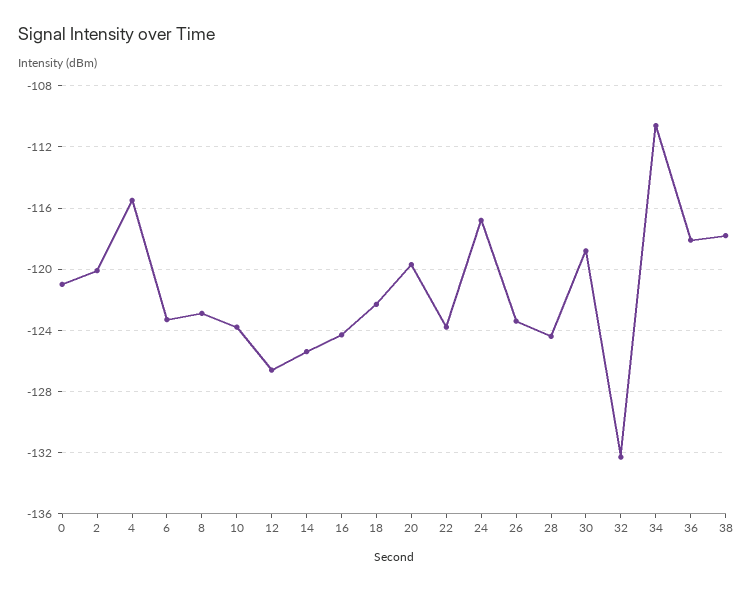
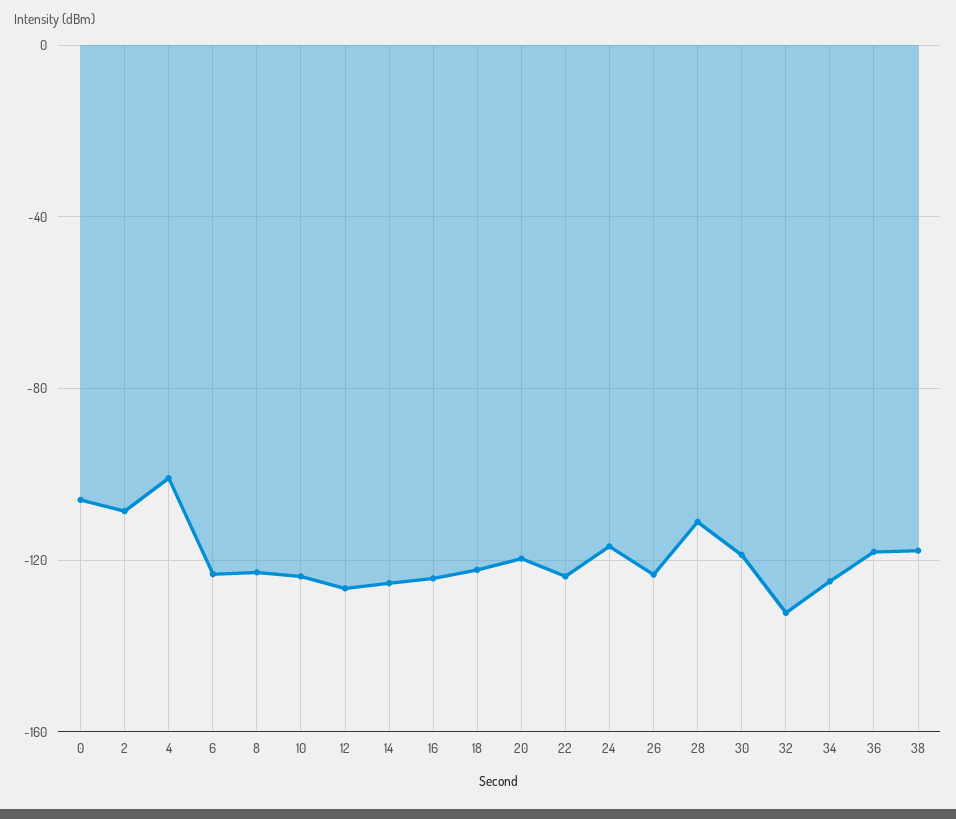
  {
-   "0": -121,
+   "0": -105,
-   "2": -120,
+   "2": -110,
-   "4": -115.5,
+   "4": -100,
    "6": -123.5,
    "8": -123,
    "10": -124,
    "12": -126.5,
    "14": -125.5,
    "16": -124.5,
    "18": -122.5,
    "20": -119.5,
    "22": -124,
    "24": -117,
    "26": -123.5,
-   "28": -124.5,
+   "28": -110,
    "30": -119,
    "32": -132.5,
-   "34": -110.5,
+   "34": -125,
    "36": -118,
    "38": -118
  }

